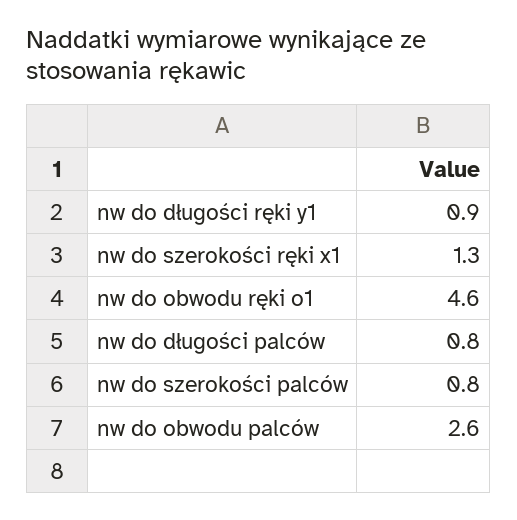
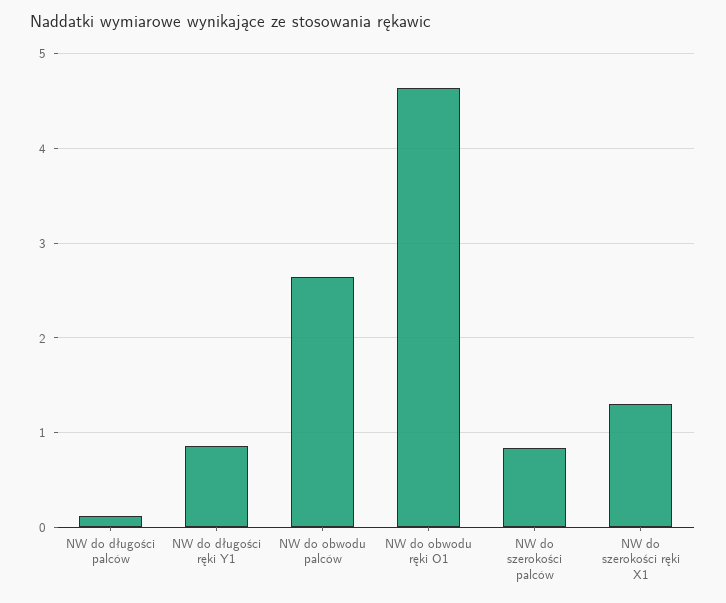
  {
    "nw do długości ręki y1": 0.9,
    "nw do szerokości ręki x1": 1.3,
    "nw do obwodu ręki o1": 4.6,
-   "nw do długości palców": 0.8,
+   "nw do długości palców": 0.1,
    "nw do szerokości palców": 0.8,
    "nw do obwodu palców": 2.6
  }

